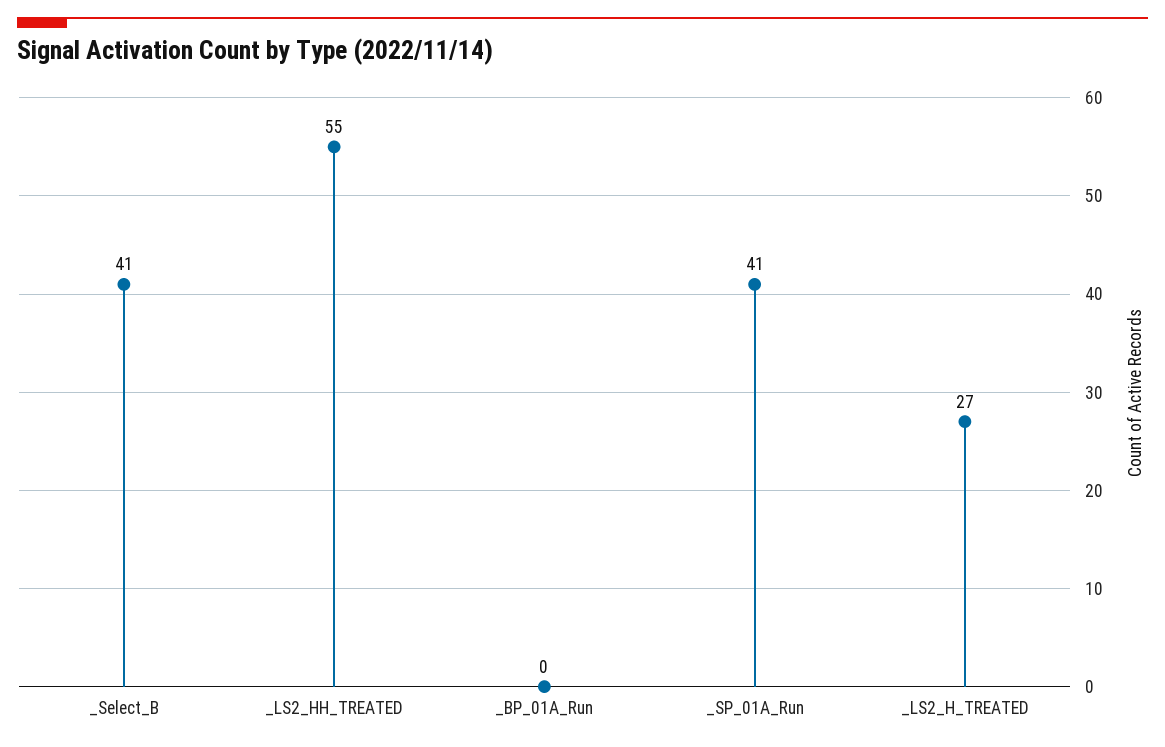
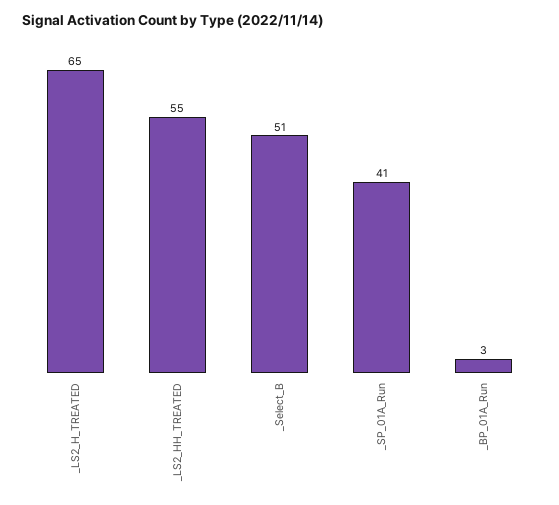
  {
-   "_Select_B": 41,
+   "_Select_B": 51,
    "_LS2_HH_TREATED": 55,
-   "_BP_01A_Run": 0,
+   "_BP_01A_Run": 3,
    "_SP_01A_Run": 41,
-   "_LS2_H_TREATED": 27
+   "_LS2_H_TREATED": 65
  }

